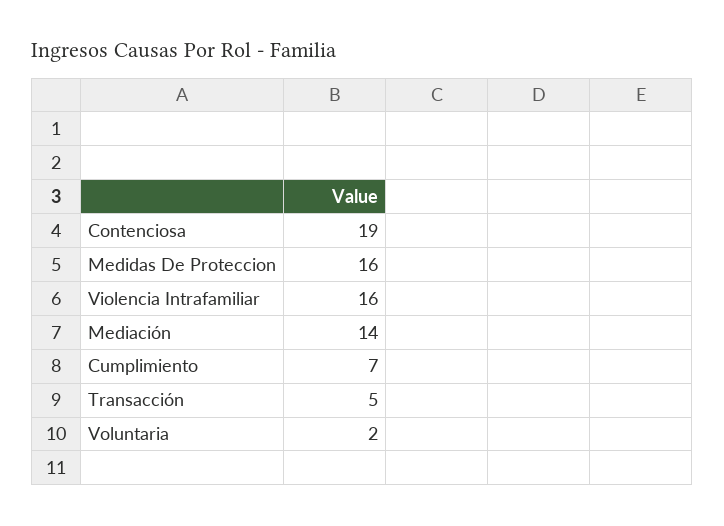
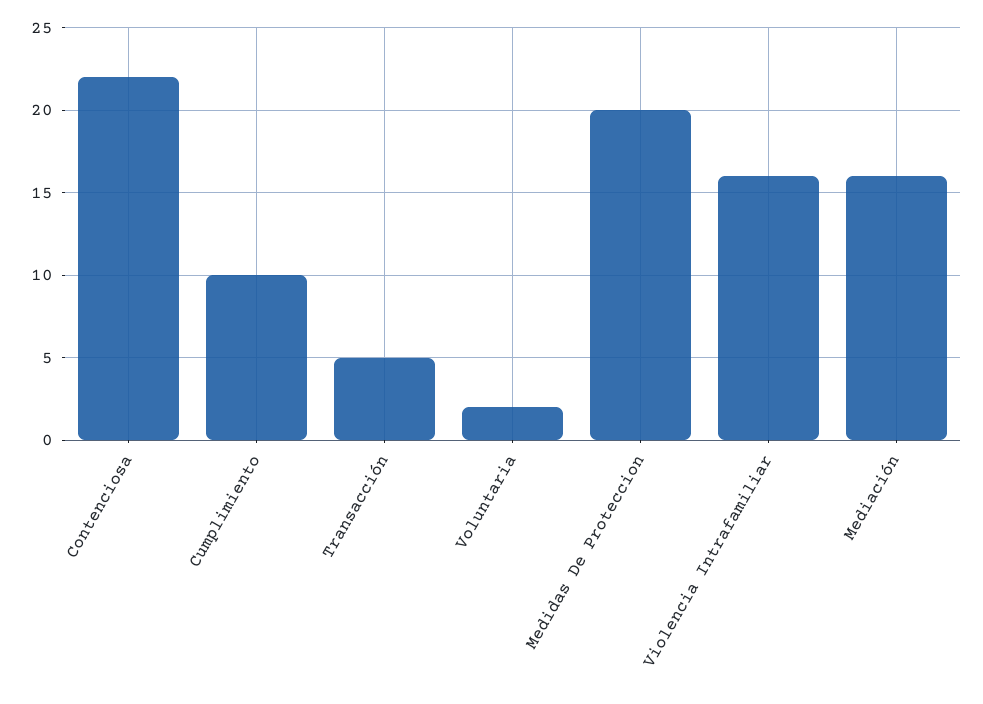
  {
-   "Contenciosa": 19,
+   "Contenciosa": 22,
-   "Medidas De Proteccion": 16,
+   "Medidas De Proteccion": 20,
    "Violencia Intrafamiliar": 16,
-   "Mediación": 14,
+   "Mediación": 16,
-   "Cumplimiento": 7,
+   "Cumplimiento": 10,
    "Transacción": 5,
    "Voluntaria": 2
  }

